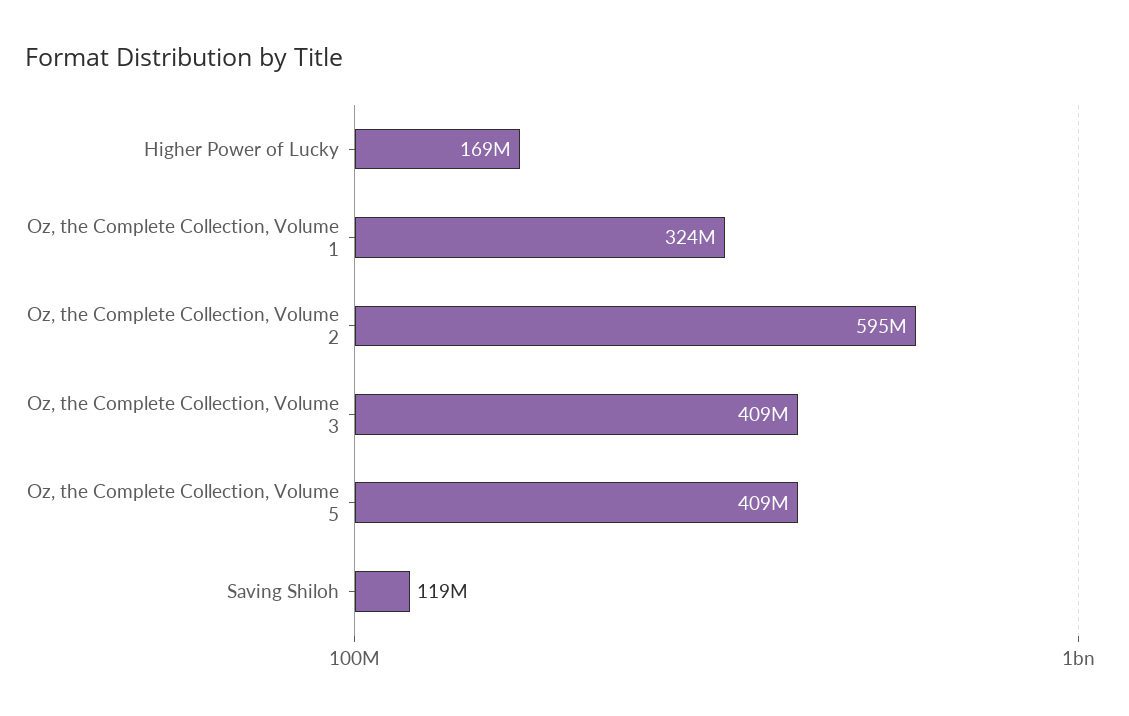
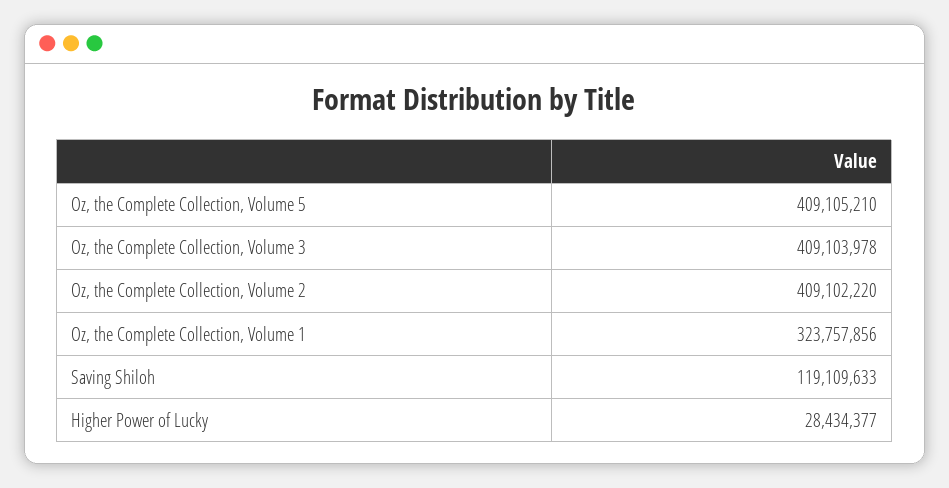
  {
-   "Higher Power of Lucky": 169000000,
+   "Higher Power of Lucky": 28434377,
    "Oz, the Complete Collection, Volume 1": 323757856,
-   "Oz, the Complete Collection, Volume 2": 595000000,
+   "Oz, the Complete Collection, Volume 2": 409102220,
    "Oz, the Complete Collection, Volume 3": 409103978,
    "Oz, the Complete Collection, Volume 5": 409105210,
    "Saving Shiloh": 119109633
  }

